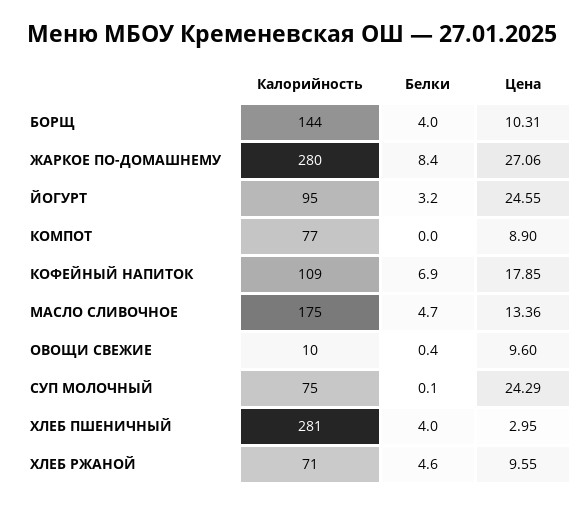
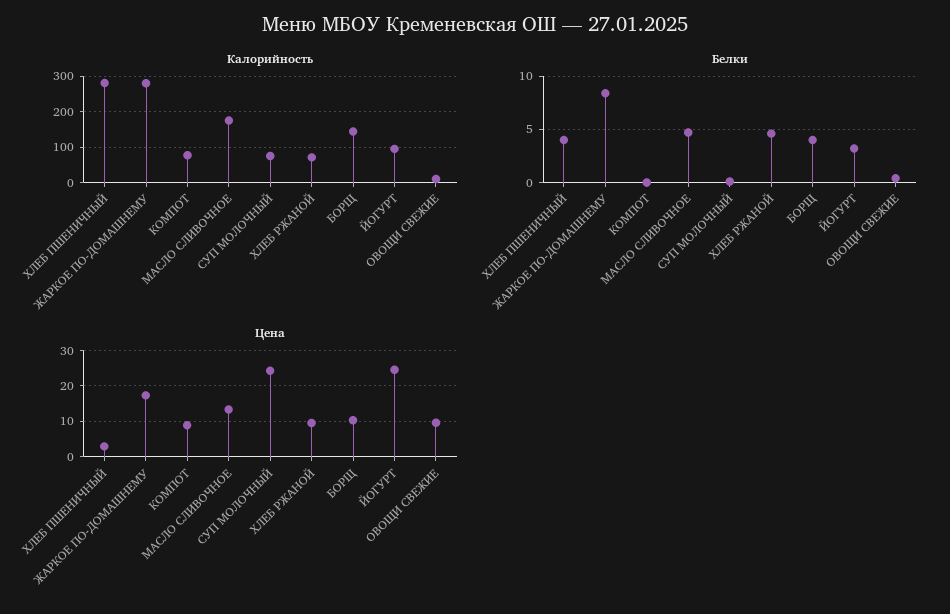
  {
    "Калорийность": {
      "БОРЩ": 144,
      "ЖАРКОЕ ПО-ДОМАШНЕМУ": 280,
      "ЙОГУРТ": 95,
      "КОМПОТ": 77,
-     "КОФЕЙНЫЙ НАПИТОК": 109,
      "МАСЛО СЛИВОЧНОЕ": 175,
      "ОВОЩИ СВЕЖИЕ": 10,
      "СУП МОЛОЧНЫЙ": 75,
      "ХЛЕБ ПШЕНИЧНЫЙ": 281,
      "ХЛЕБ РЖАНОЙ": 71
    },
    "Белки": {
      "БОРЩ": 4,
      "ЖАРКОЕ ПО-ДОМАШНЕМУ": 8.4,
      "ЙОГУРТ": 3.2,
      "КОМПОТ": 0,
-     "КОФЕЙНЫЙ НАПИТОК": 6.9,
      "МАСЛО СЛИВОЧНОЕ": 4.7,
      "ОВОЩИ СВЕЖИЕ": 0.4,
      "СУП МОЛОЧНЫЙ": 0.1,
      "ХЛЕБ ПШЕНИЧНЫЙ": 4,
      "ХЛЕБ РЖАНОЙ": 4.6
    },
    "Цена": {
      "БОРЩ": 10.31,
-     "ЖАРКОЕ ПО-ДОМАШНЕМУ": 27.06,
+     "ЖАРКОЕ ПО-ДОМАШНЕМУ": 18,
      "ЙОГУРТ": 24.55,
      "КОМПОТ": 8.9,
-     "КОФЕЙНЫЙ НАПИТОК": 17.85,
      "МАСЛО СЛИВОЧНОЕ": 13.36,
      "ОВОЩИ СВЕЖИЕ": 9.6,
      "СУП МОЛОЧНЫЙ": 24.29,
      "ХЛЕБ ПШЕНИЧНЫЙ": 2.95,
      "ХЛЕБ РЖАНОЙ": 9.55
    }
  }

